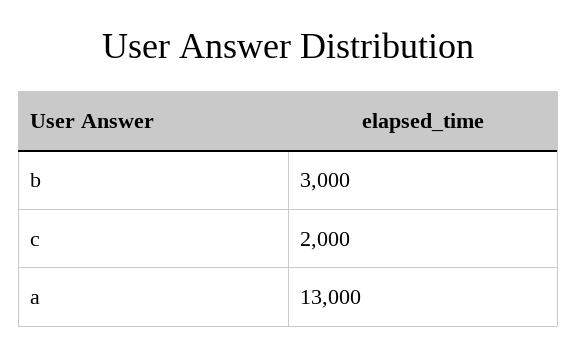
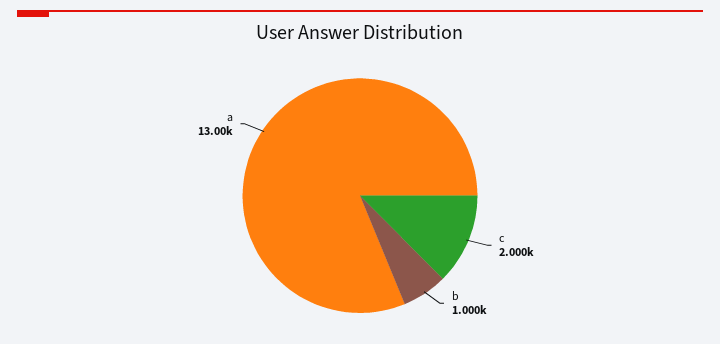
  {
-   "b": 3000,
+   "b": 1000,
    "c": 2000,
    "a": 13000
  }

